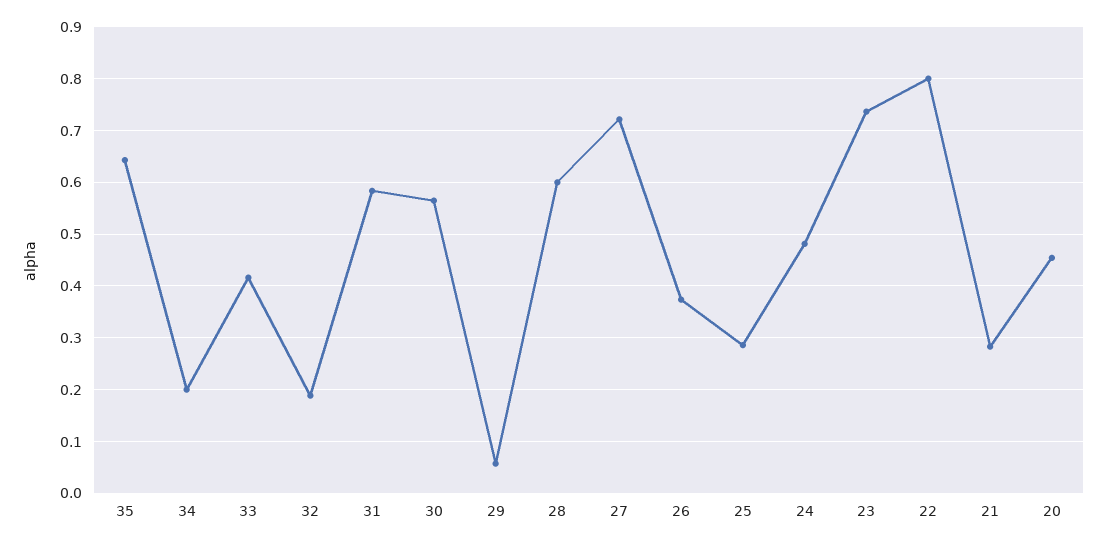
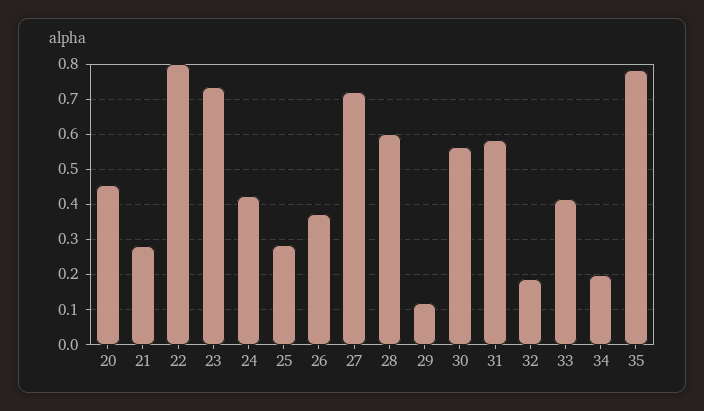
  {
-   "35": 0.64,
+   "35": 0.78,
    "34": 0.2,
    "33": 0.42,
    "32": 0.18,
    "31": 0.58,
    "30": 0.56,
-   "29": 0.06,
+   "29": 0.12,
    "28": 0.6,
    "27": 0.72,
    "26": 0.38,
    "25": 0.28,
-   "24": 0.48,
+   "24": 0.42,
    "23": 0.74,
    "22": 0.8,
    "21": 0.28,
    "20": 0.46
  }

